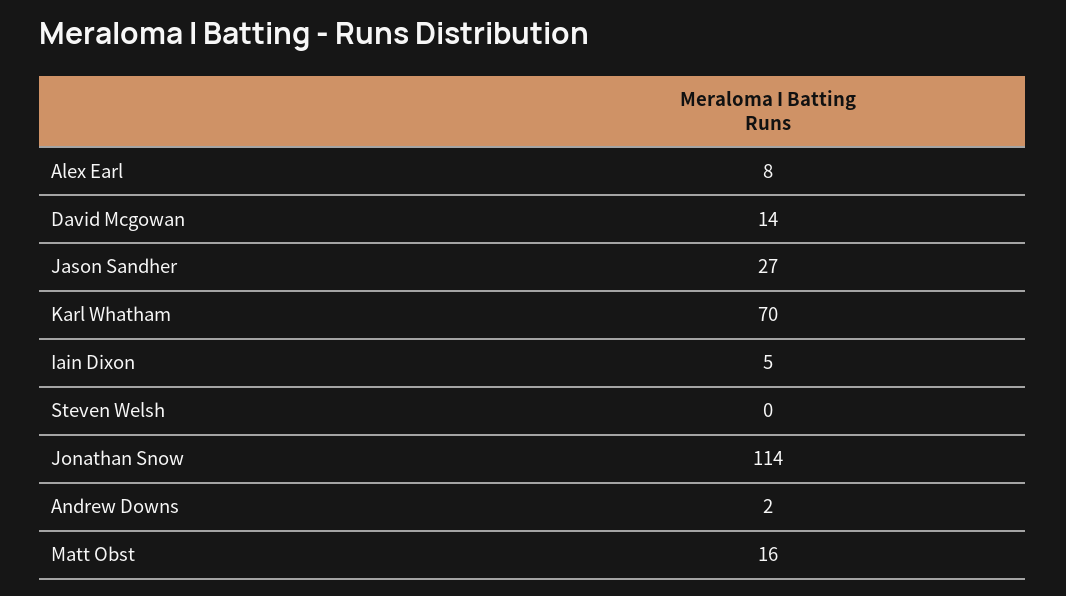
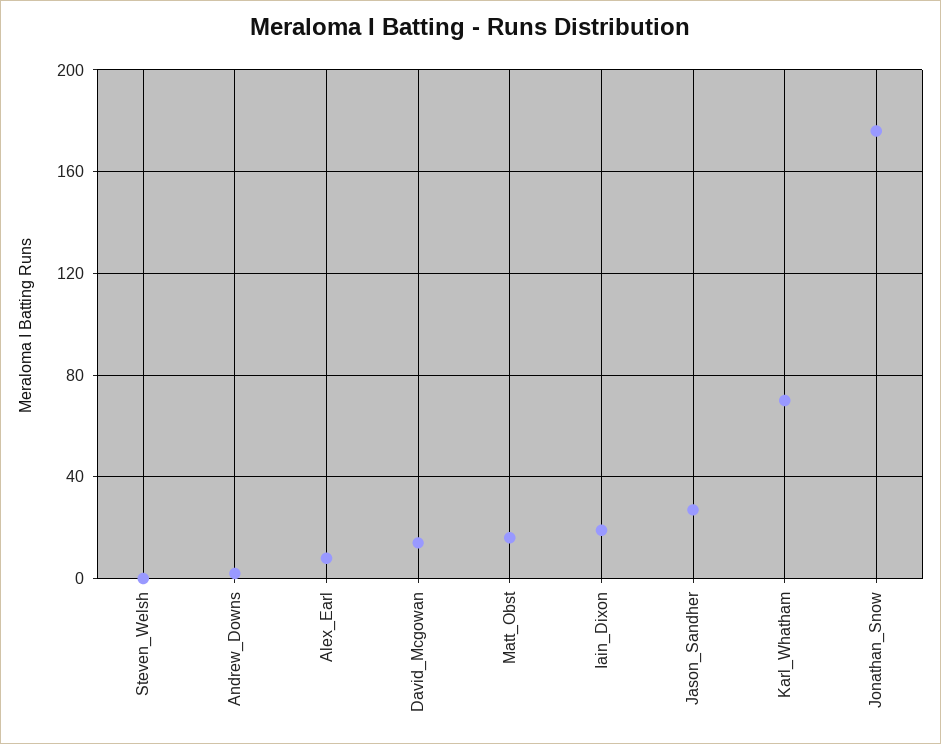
  {
    "Alex Earl": 8,
    "David Mcgowan": 14,
    "Jason Sandher": 27,
    "Karl Whatham": 70,
-   "Iain Dixon": 5,
+   "Iain Dixon": 20,
    "Steven Welsh": 0,
-   "Jonathan Snow": 114,
+   "Jonathan Snow": 175,
    "Andrew Downs": 2,
    "Matt Obst": 16
  }

